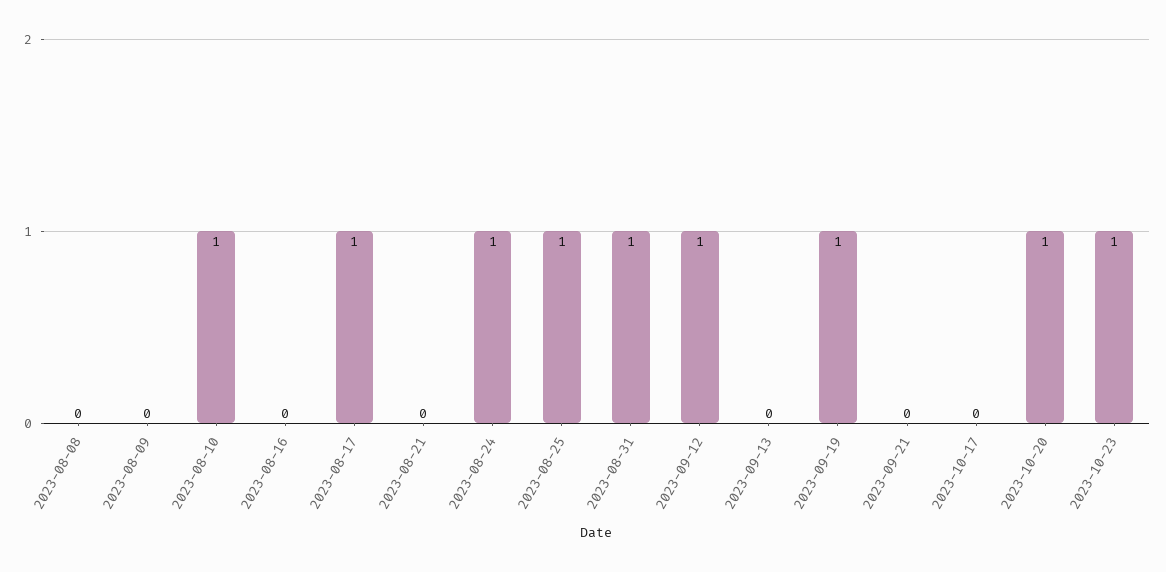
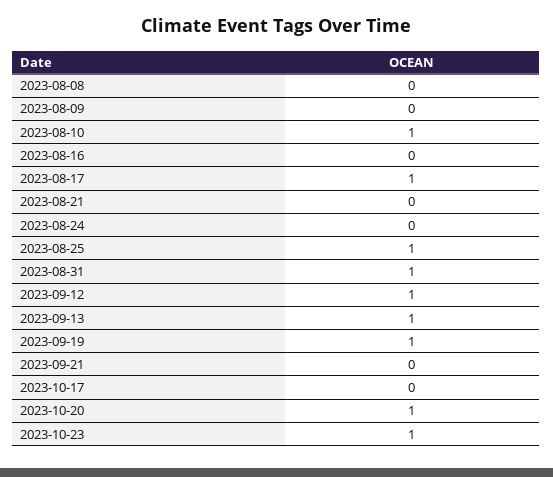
  {
    "2023-08-08": 0,
    "2023-08-09": 0,
    "2023-08-10": 1,
    "2023-08-16": 0,
    "2023-08-17": 1,
    "2023-08-21": 0,
-   "2023-08-24": 1,
+   "2023-08-24": 0,
    "2023-08-25": 1,
    "2023-08-31": 1,
    "2023-09-12": 1,
-   "2023-09-13": 0,
+   "2023-09-13": 1,
    "2023-09-19": 1,
    "2023-09-21": 0,
    "2023-10-17": 0,
    "2023-10-20": 1,
    "2023-10-23": 1
  }

